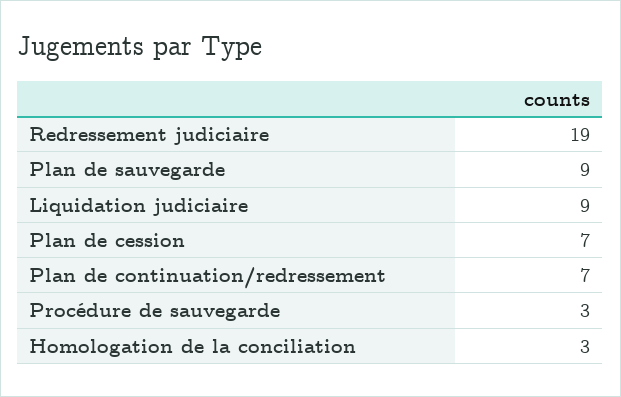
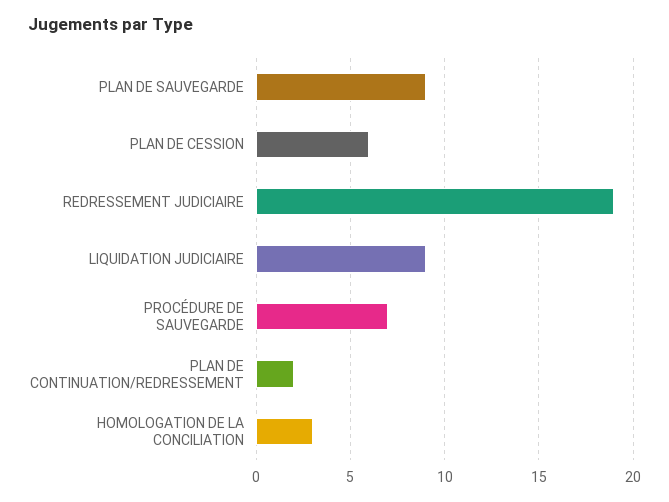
  {
    "Redressement judiciaire": 19,
    "Plan de sauvegarde": 9,
    "Liquidation judiciaire": 9,
-   "Plan de cession": 7,
+   "Plan de cession": 6,
-   "Plan de continuation/redressement": 7,
+   "Plan de continuation/redressement": 2,
-   "Procédure de sauvegarde": 3,
+   "Procédure de sauvegarde": 7,
    "Homologation de la conciliation": 3
  }

